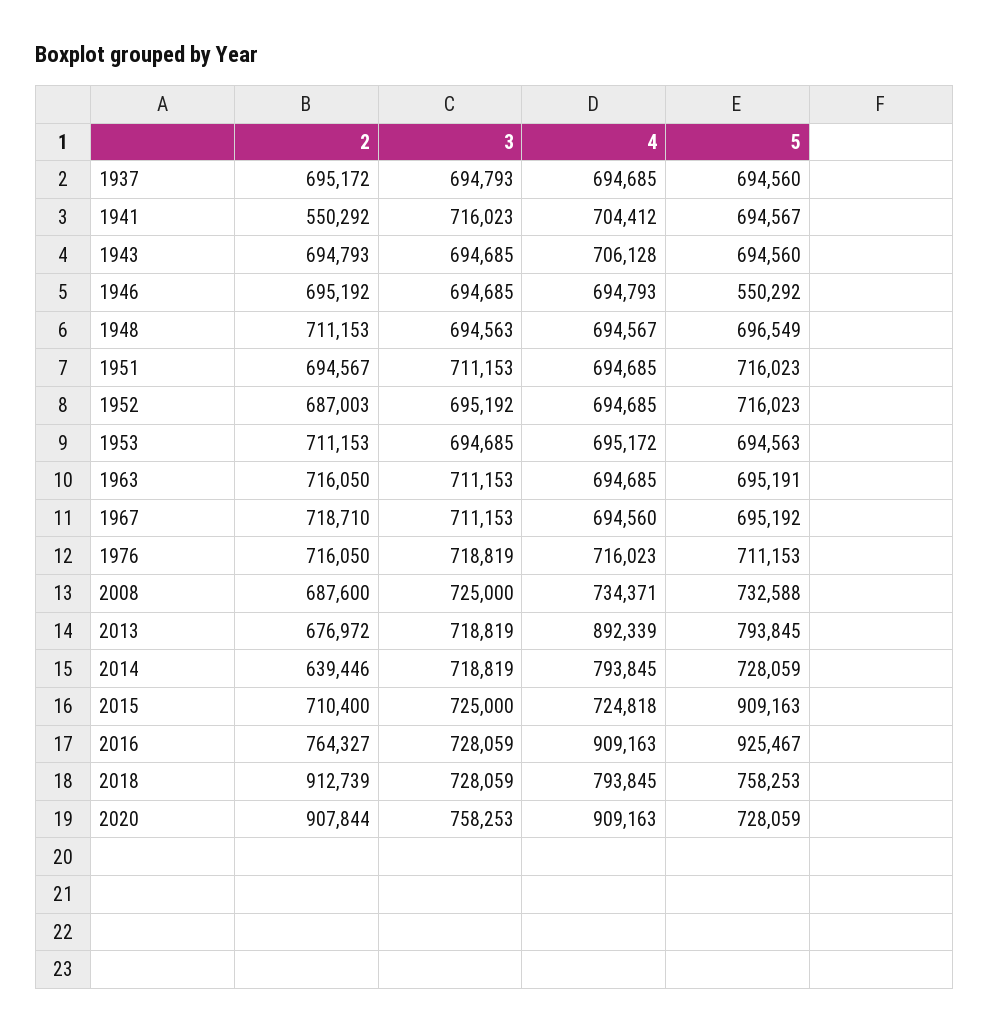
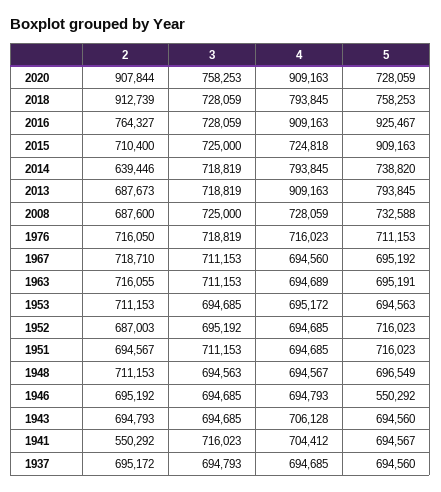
  {
    "2": {
      "1937": 695172,
      "1941": 550292,
      "1943": 694793,
      "1946": 695192,
      "1948": 711153,
      "1951": 694567,
      "1952": 687003,
      "1953": 711153,
-     "1963": 716050,
+     "1963": 716055,
      "1967": 718710,
      "1976": 716050,
      "2008": 687600,
-     "2013": 676972,
+     "2013": 687673,
      "2014": 639446,
      "2015": 710400,
      "2016": 764327,
      "2018": 912739,
      "2020": 907844
    },
    "3": {
      "1937": 694793,
      "1941": 716023,
      "1943": 694685,
      "1946": 694685,
      "1948": 694563,
      "1951": 711153,
      "1952": 695192,
      "1953": 694685,
      "1963": 711153,
      "1967": 711153,
      "1976": 718819,
      "2008": 725000,
      "2013": 718819,
      "2014": 718819,
      "2015": 725000,
      "2016": 728059,
      "2018": 728059,
      "2020": 758253
    },
    "4": {
      "1937": 694685,
      "1941": 704412,
      "1943": 706128,
      "1946": 694793,
      "1948": 694567,
      "1951": 694685,
      "1952": 694685,
      "1953": 695172,
-     "1963": 694685,
+     "1963": 694689,
      "1967": 694560,
      "1976": 716023,
-     "2008": 734371,
+     "2008": 728059,
-     "2013": 892339,
+     "2013": 909163,
      "2014": 793845,
      "2015": 724818,
      "2016": 909163,
      "2018": 793845,
      "2020": 909163
    },
    "5": {
      "1937": 694560,
      "1941": 694567,
      "1943": 694560,
      "1946": 550292,
      "1948": 696549,
      "1951": 716023,
      "1952": 716023,
      "1953": 694563,
      "1963": 695191,
      "1967": 695192,
      "1976": 711153,
      "2008": 732588,
      "2013": 793845,
-     "2014": 728059,
+     "2014": 738820,
      "2015": 909163,
      "2016": 925467,
      "2018": 758253,
      "2020": 728059
    }
  }

